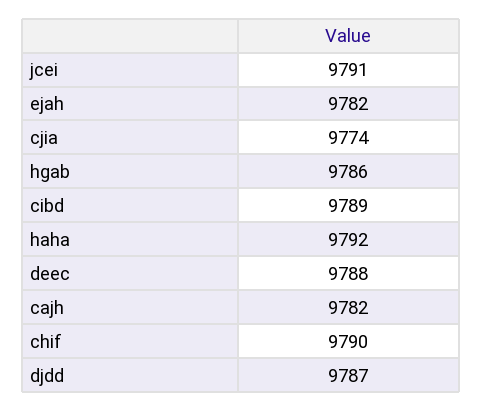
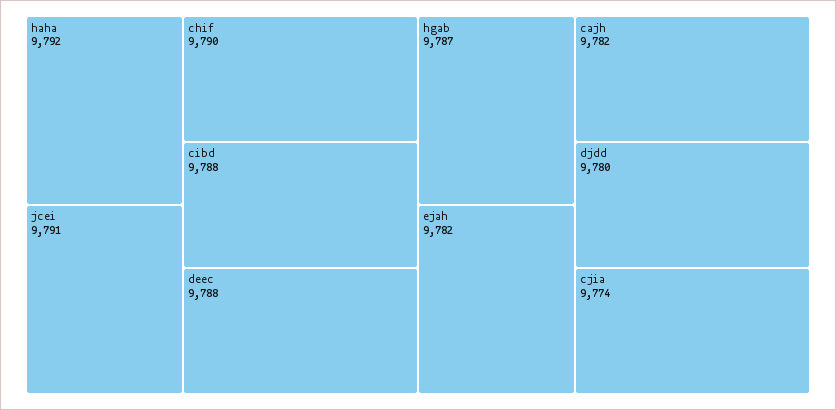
  {
    "jcei": 9791,
    "ejah": 9782,
    "cjia": 9774,
-   "hgab": 9786,
+   "hgab": 9787,
-   "cibd": 9789,
+   "cibd": 9788,
    "haha": 9792,
    "deec": 9788,
    "cajh": 9782,
    "chif": 9790,
-   "djdd": 9787
+   "djdd": 9780
  }

